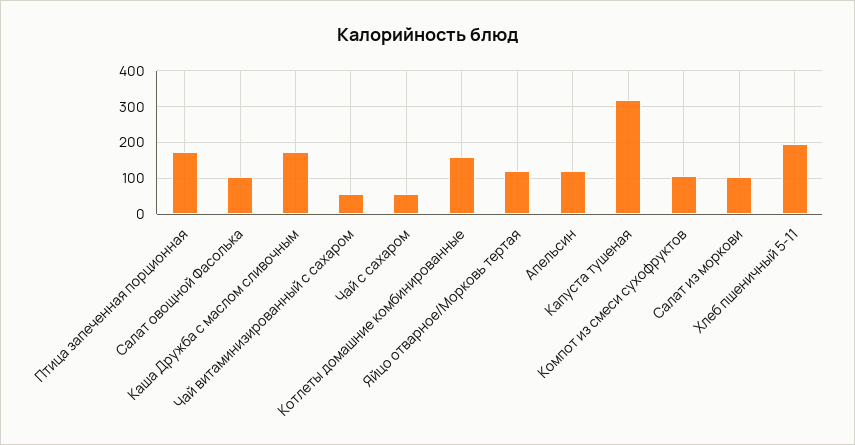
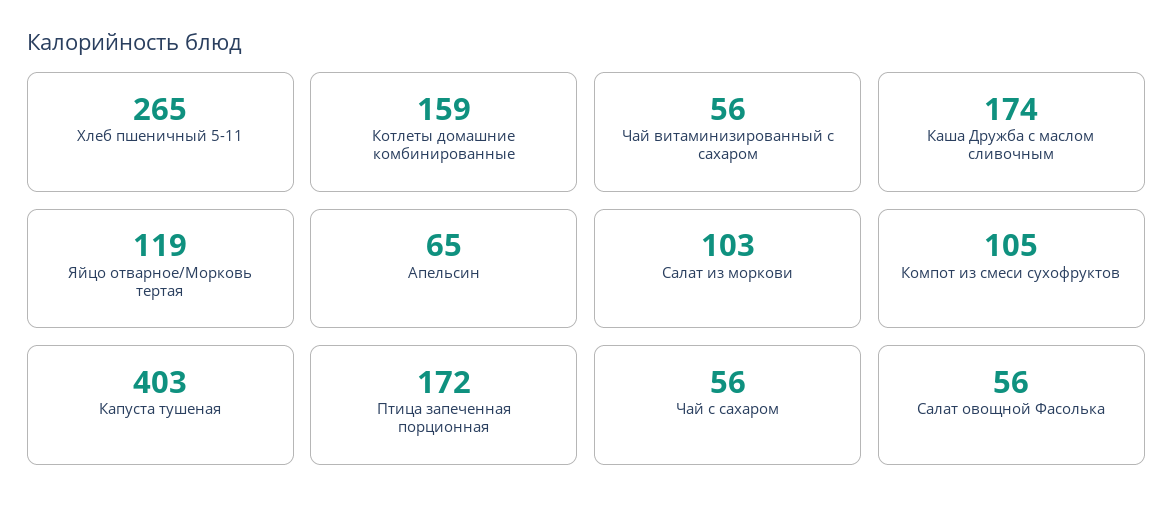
  {
    "Птица запеченная порционная": 172,
-   "Салат овощной Фасолька": 100,
+   "Салат овощной Фасолька": 56,
    "Каша Дружба с маслом сливочным": 174,
    "Чай витаминизированный с сахаром": 56,
    "Чай с сахаром": 56,
    "Котлеты домашние комбинированные": 159,
    "Яйцо отварное/Морковь тертая": 119,
-   "Апельсин": 120,
+   "Апельсин": 65,
-   "Капуста тушеная": 320,
+   "Капуста тушеная": 403,
    "Компот из смеси сухофруктов": 105,
    "Салат из моркови": 103,
-   "Хлеб пшеничный 5-11": 200
+   "Хлеб пшеничный 5-11": 265
  }

